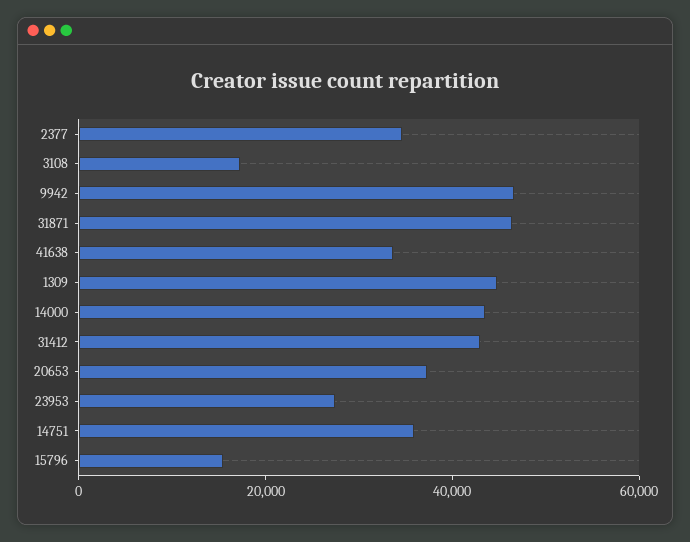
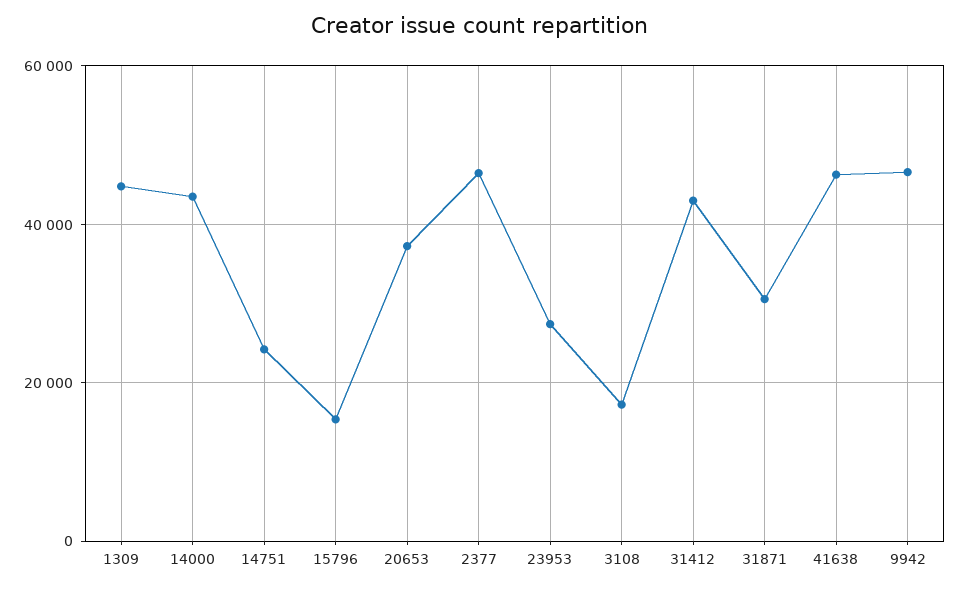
  {
-   "2377": 35000,
+   "2377": 46000,
    "3108": 18000,
    "9942": 46000,
-   "31871": 45000,
+   "31871": 30000,
-   "41638": 35000,
+   "41638": 46000,
    "1309": 44000,
    "14000": 44000,
    "31412": 44000,
    "20653": 38000,
    "23953": 28000,
-   "14751": 35000,
+   "14751": 24000,
    "15796": 16000
  }

